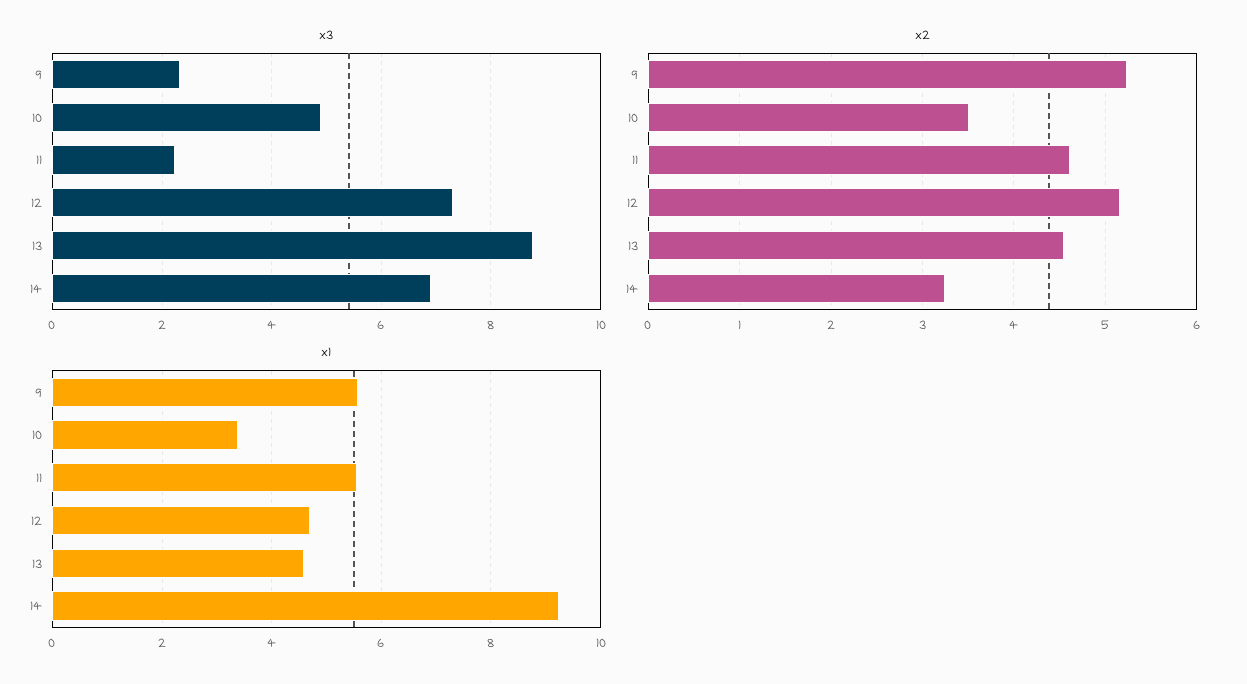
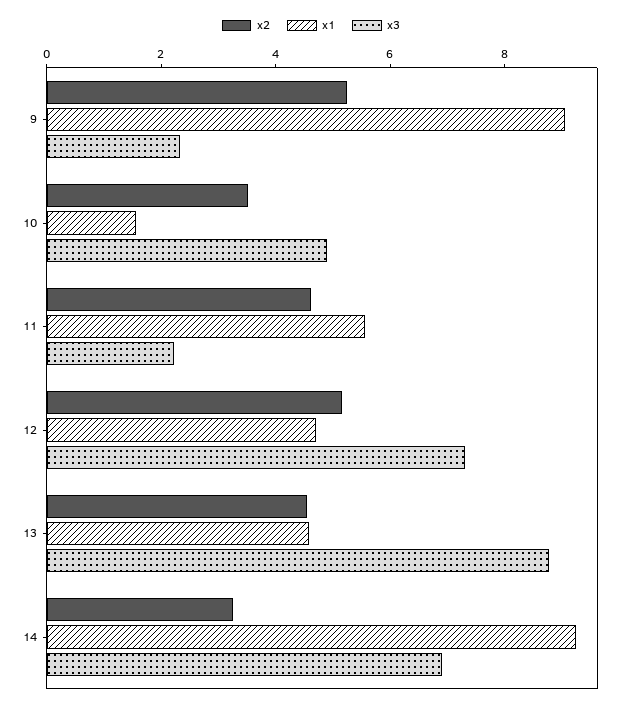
  {
    "x3": {
      "9": 2.4,
      "10": 5,
      "11": 2.2,
      "12": 7.4,
      "13": 8.8,
      "14": 7
    },
    "x2": {
      "9": 5.2,
      "10": 3.5,
      "11": 4.6,
      "12": 5.2,
      "13": 4.6,
      "14": 3.3
    },
    "x1": {
-     "9": 5.6,
+     "9": 9,
-     "10": 3.4,
+     "10": 1.5,
      "11": 5.6,
      "12": 4.8,
      "13": 4.6,
      "14": 9.2
    }
  }

